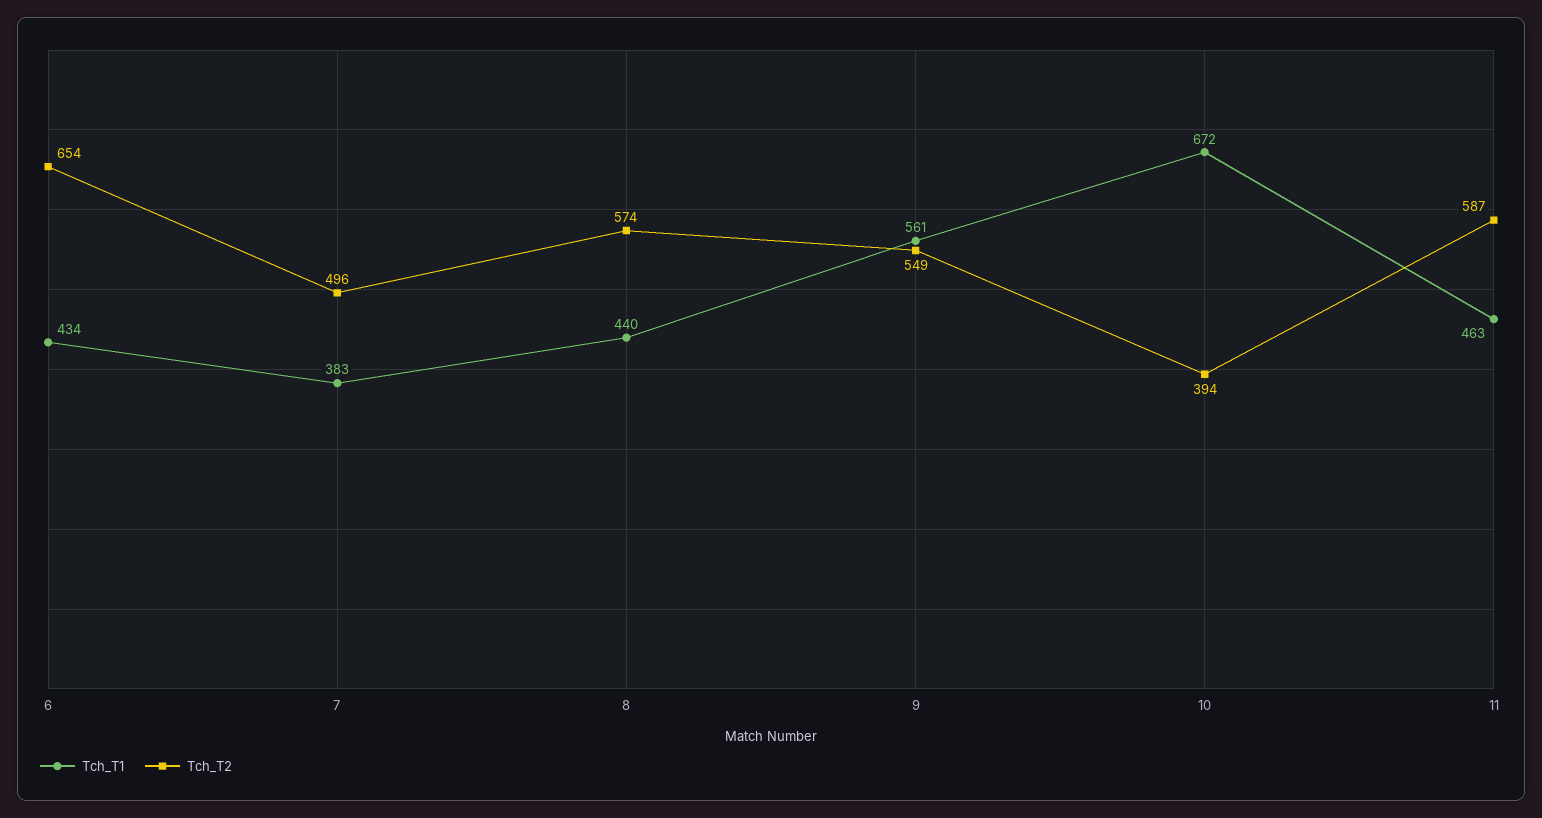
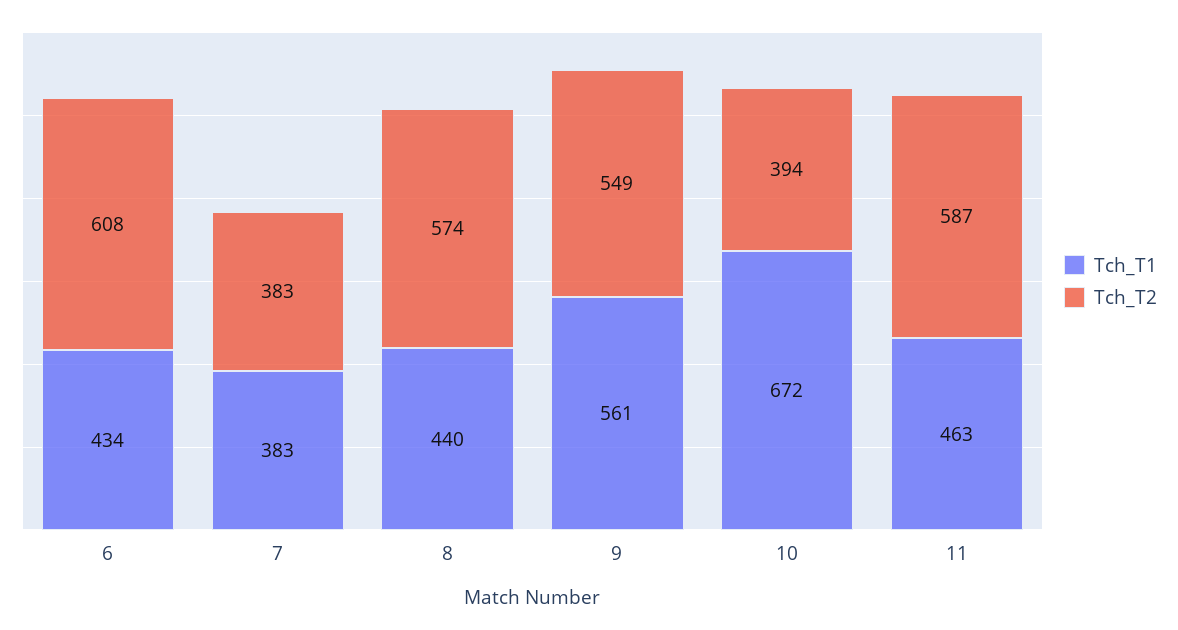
  {
    "Tch_T1": {
      "6": 434,
      "7": 383,
      "8": 440,
      "9": 561,
      "10": 672,
      "11": 463
    },
    "Tch_T2": {
-     "6": 654,
+     "6": 608,
-     "7": 496,
+     "7": 383,
      "8": 574,
      "9": 549,
      "10": 394,
      "11": 587
    }
  }

